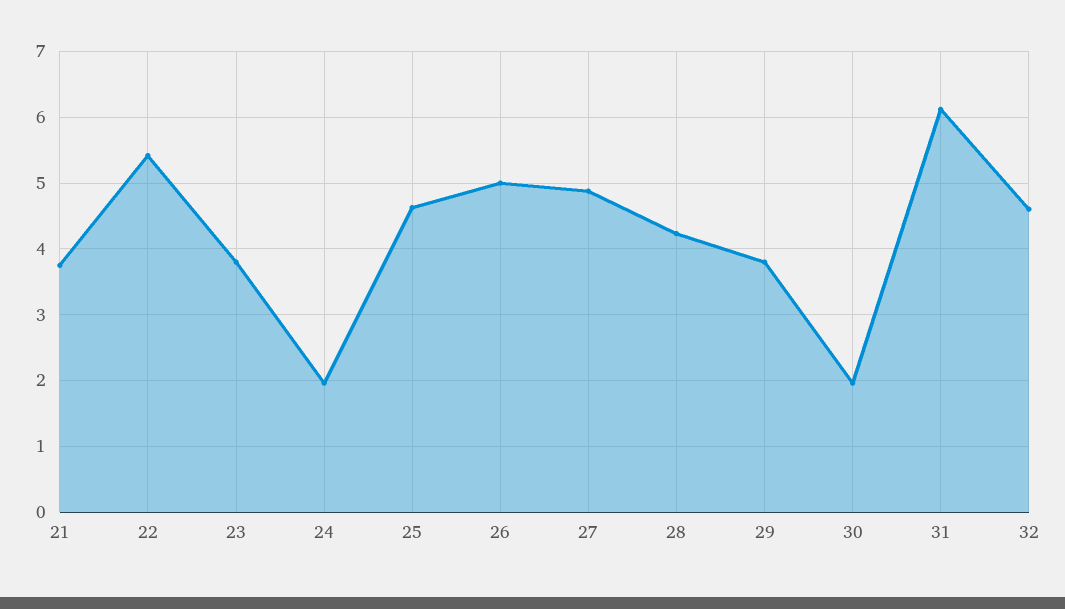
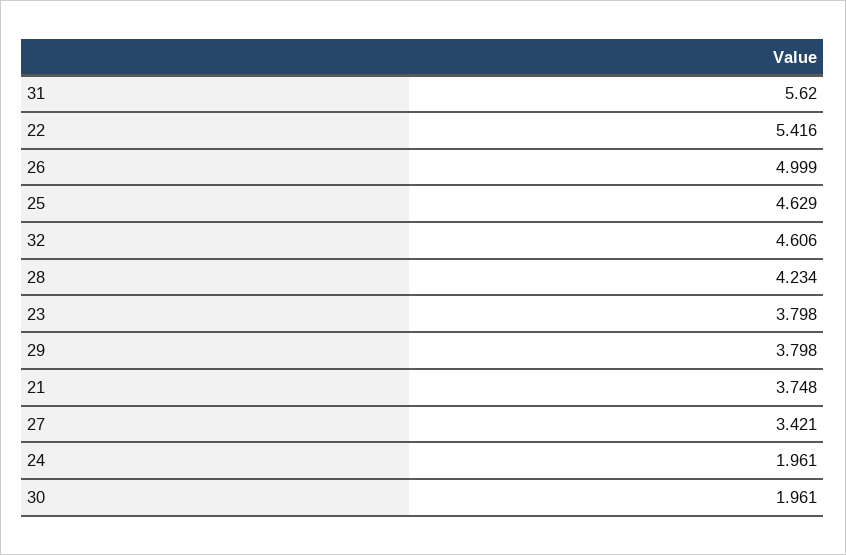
  {
    "21": 3.748,
    "22": 5.416,
    "23": 3.798,
    "24": 1.961,
    "25": 4.629,
    "26": 4.999,
-   "27": 4.9,
+   "27": 3.421,
    "28": 4.234,
    "29": 3.798,
    "30": 1.961,
-   "31": 6.1,
+   "31": 5.62,
    "32": 4.606
  }

